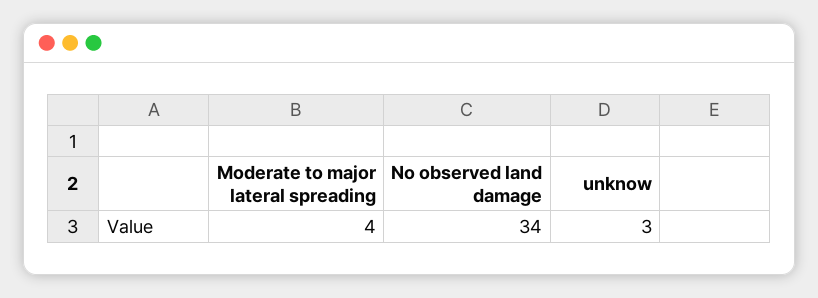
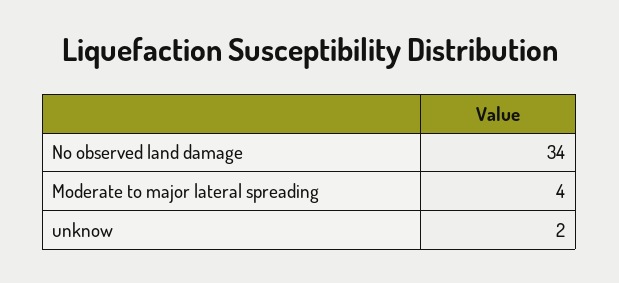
  {
    "Moderate to major lateral spreading": 4,
    "No observed land damage": 34,
-   "unknow": 3
+   "unknow": 2
  }

